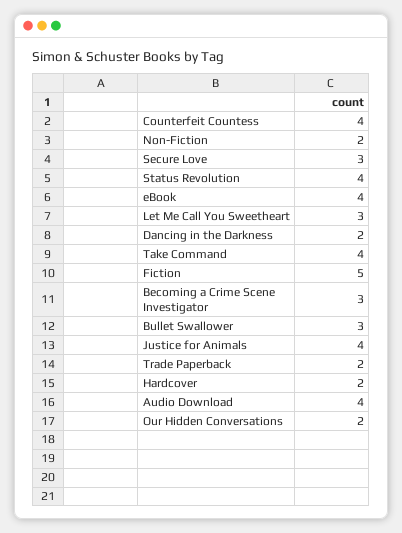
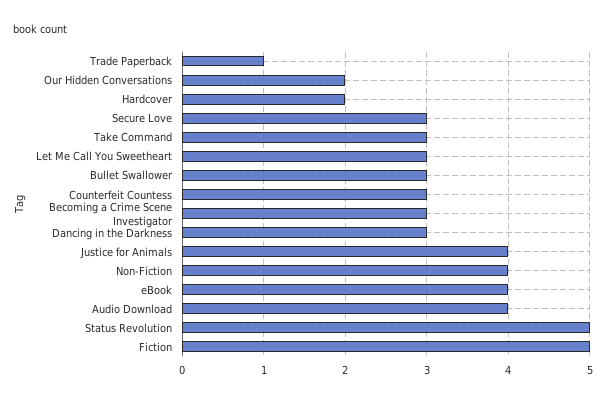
  {
-   "Counterfeit Countess": 4,
+   "Counterfeit Countess": 3,
-   "Non-Fiction": 2,
+   "Non-Fiction": 4,
    "Secure Love": 3,
-   "Status Revolution": 4,
+   "Status Revolution": 5,
    "eBook": 4,
    "Let Me Call You Sweetheart": 3,
-   "Dancing in the Darkness": 2,
+   "Dancing in the Darkness": 3,
-   "Take Command": 4,
+   "Take Command": 3,
    "Fiction": 5,
    "Becoming a Crime Scene Investigator": 3,
    "Bullet Swallower": 3,
    "Justice for Animals": 4,
-   "Trade Paperback": 2,
+   "Trade Paperback": 1,
    "Hardcover": 2,
    "Audio Download": 4,
    "Our Hidden Conversations": 2
  }

